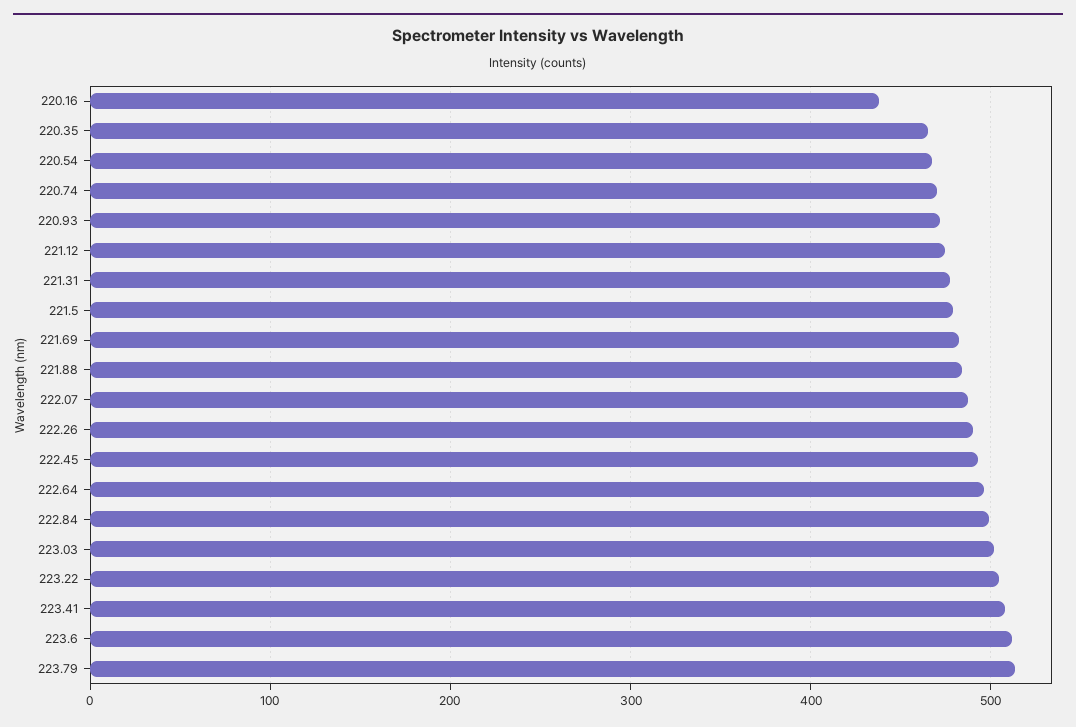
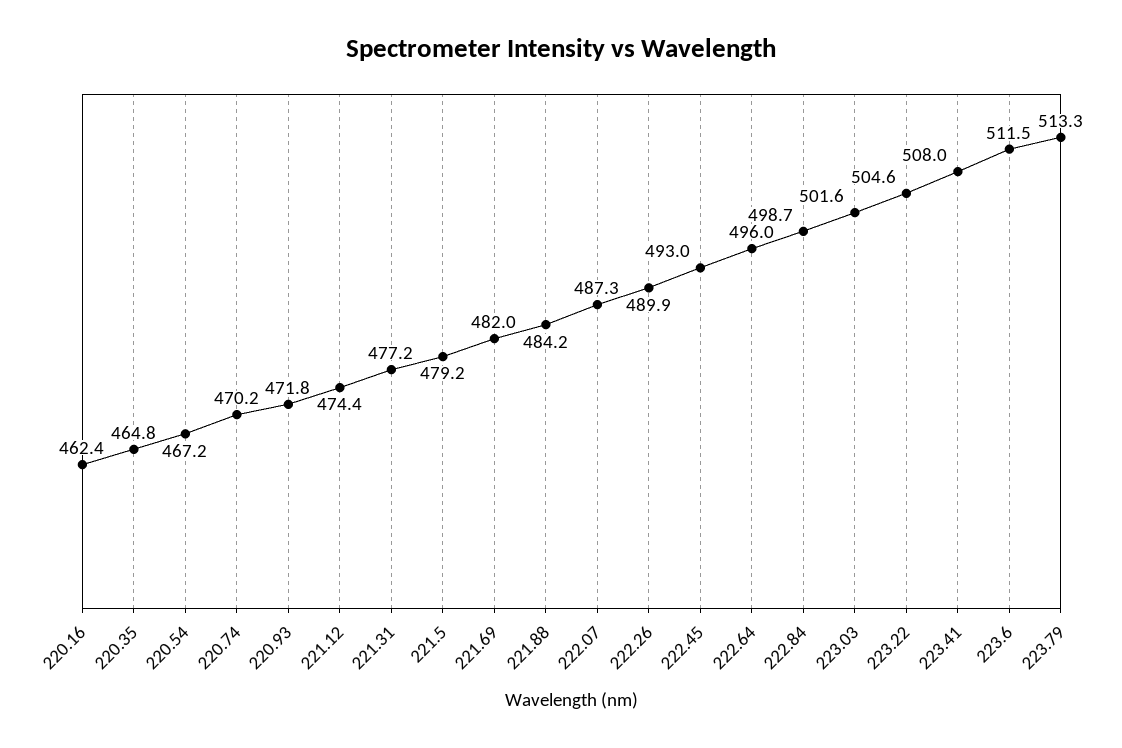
  {
-   "220.16": 440,
+   "220.16": 462.4,
    "220.35": 464.8,
    "220.54": 467.2,
    "220.74": 470.2,
    "220.93": 471.8,
    "221.12": 474.4,
    "221.31": 477.2,
    "221.5": 479.2,
    "221.69": 482,
    "221.88": 484.2,
    "222.07": 487.3,
    "222.26": 489.9,
    "222.45": 493,
    "222.64": 496,
    "222.84": 498.7,
    "223.03": 501.6,
    "223.22": 504.6,
    "223.41": 508,
    "223.6": 511.5,
    "223.79": 513.3
  }

